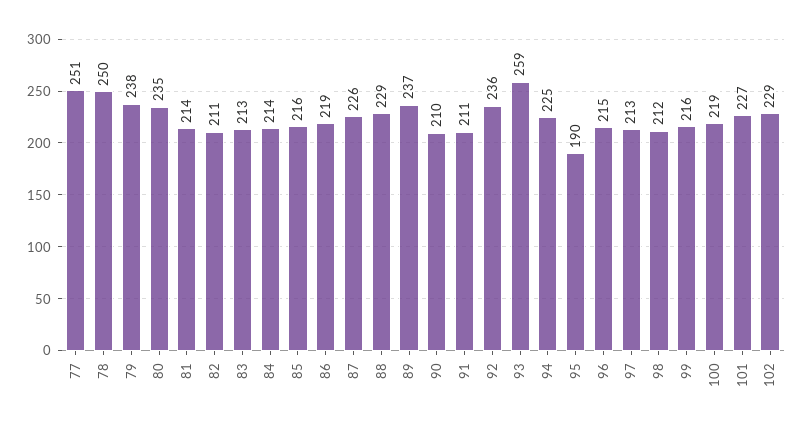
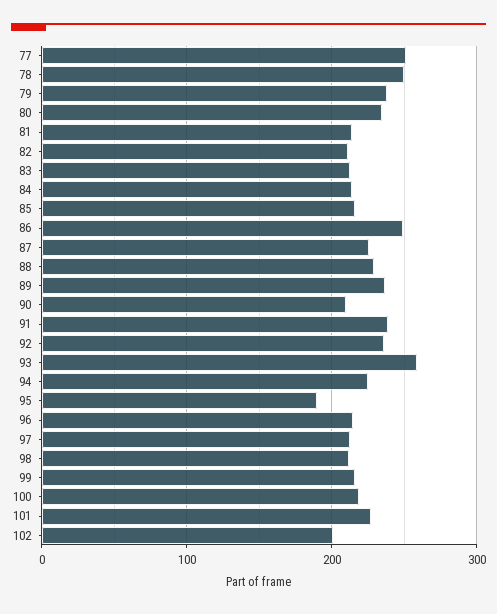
  {
    "77": 251,
    "78": 250,
    "79": 238,
    "80": 235,
    "81": 214,
    "82": 211,
    "83": 213,
    "84": 214,
    "85": 216,
-   "86": 219,
+   "86": 250,
    "87": 226,
    "88": 229,
    "89": 237,
    "90": 210,
-   "91": 211,
+   "91": 240,
    "92": 236,
    "93": 259,
    "94": 225,
    "95": 190,
    "96": 215,
    "97": 213,
    "98": 212,
    "99": 216,
    "100": 219,
    "101": 227,
-   "102": 229
+   "102": 200
  }

